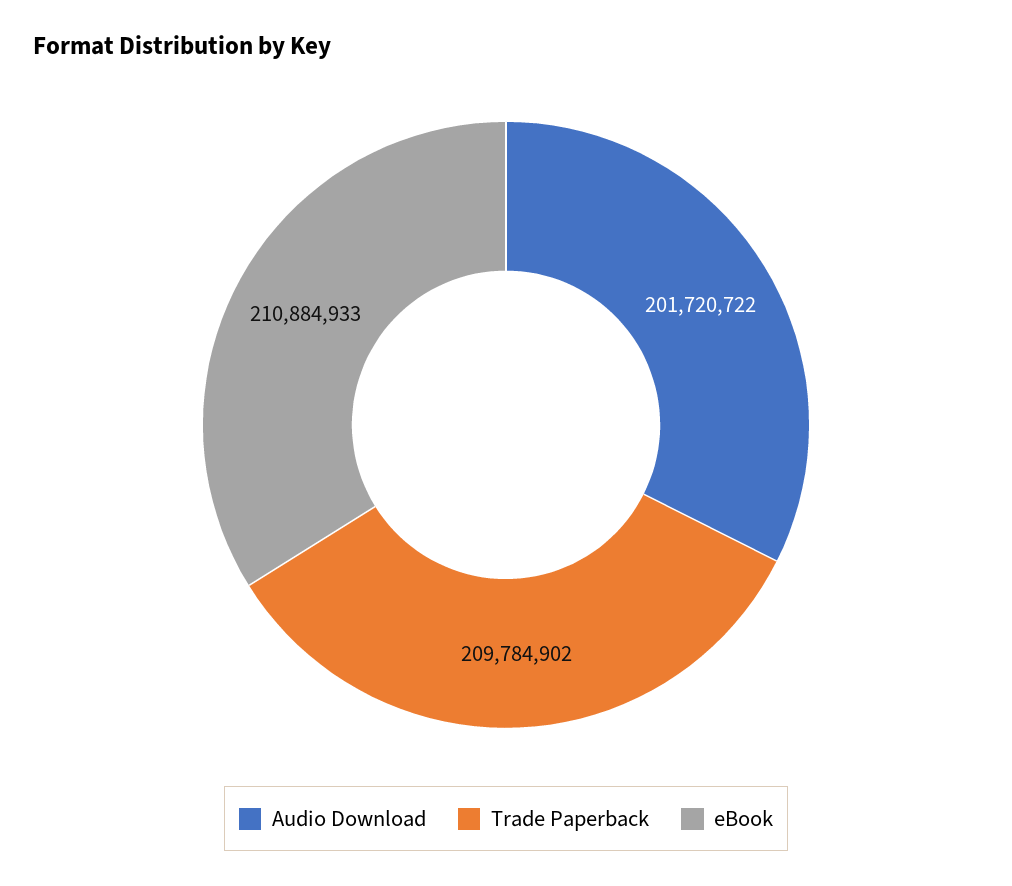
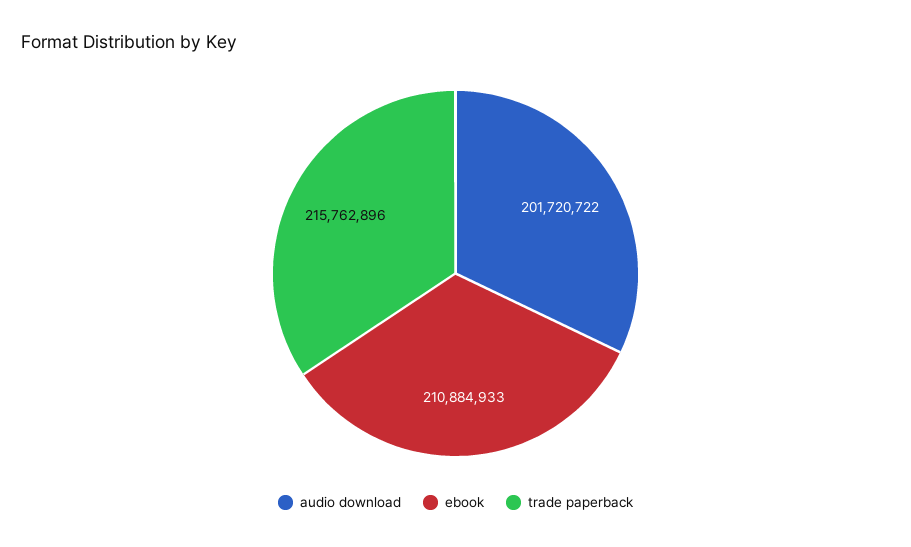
  {
    "Audio Download": 201720722,
-   "Trade Paperback": 209784902,
+   "Trade Paperback": 215762896,
    "eBook": 210884933
  }

